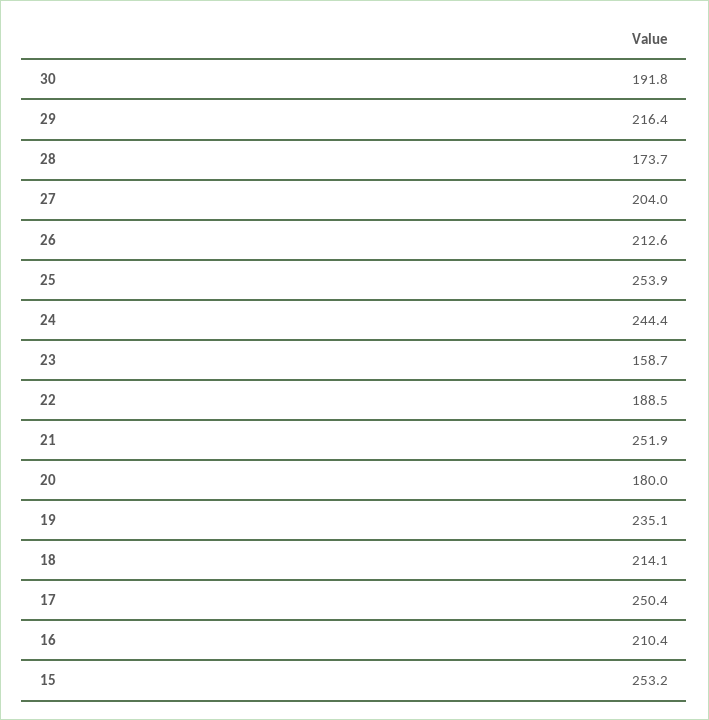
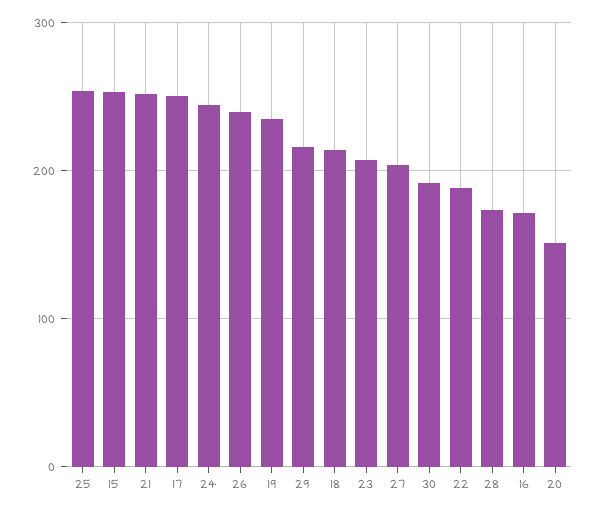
  {
    "30": 191.8,
    "29": 216.4,
    "28": 173.7,
    "27": 204,
-   "26": 212.6,
+   "26": 240,
    "25": 253.9,
    "24": 244.4,
-   "23": 158.7,
+   "23": 210,
    "22": 188.5,
    "21": 251.9,
-   "20": 180,
+   "20": 150,
    "19": 235.1,
    "18": 214.1,
    "17": 250.4,
-   "16": 210.4,
+   "16": 170,
    "15": 253.2
  }

